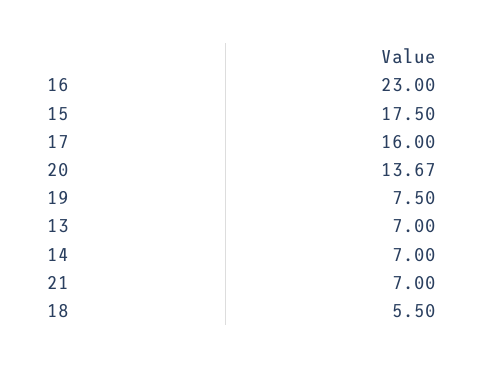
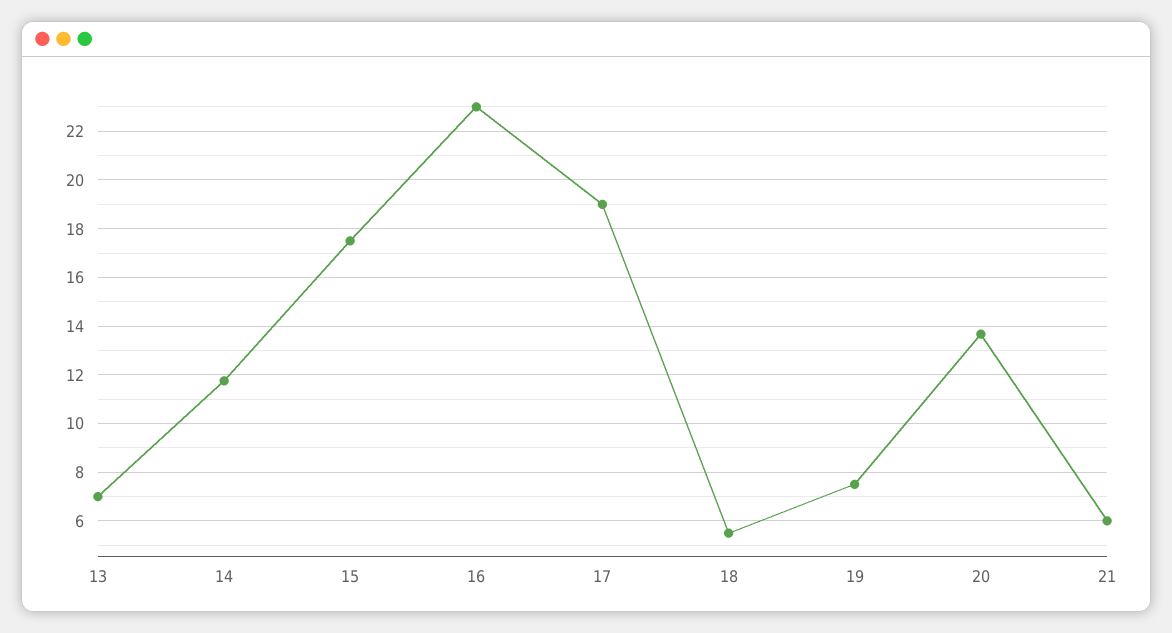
  {
    "16": 23,
    "15": 17.5,
-   "17": 16,
+   "17": 19,
    "20": 13.67,
    "19": 7.5,
    "13": 7,
-   "14": 7,
+   "14": 11.75,
-   "21": 7,
+   "21": 6,
    "18": 5.5
  }

